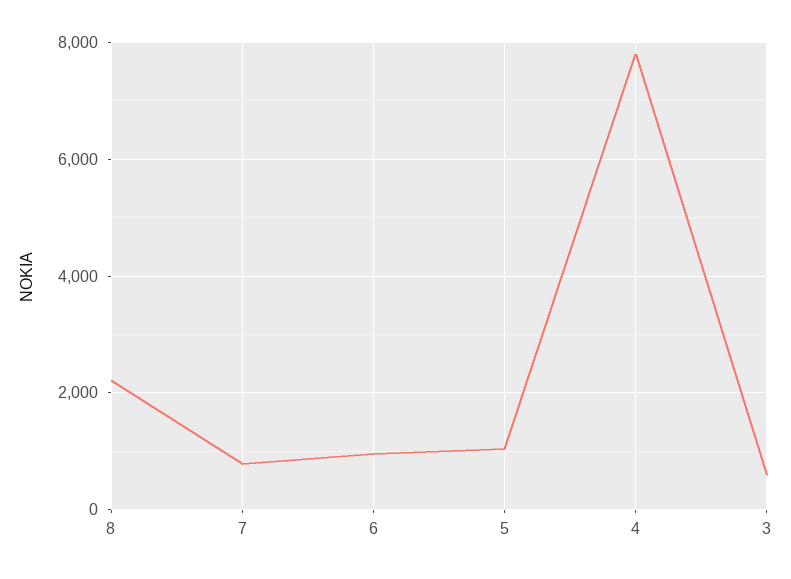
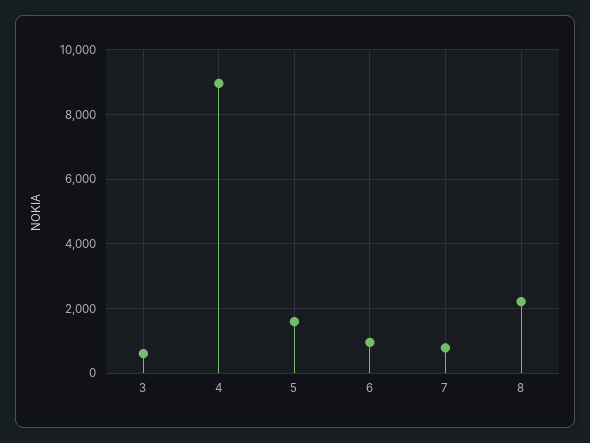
  {
    "8": 2200,
    "7": 800,
    "6": 1000,
-   "5": 1000,
+   "5": 1600,
-   "4": 7800,
+   "4": 9000,
    "3": 600
  }

